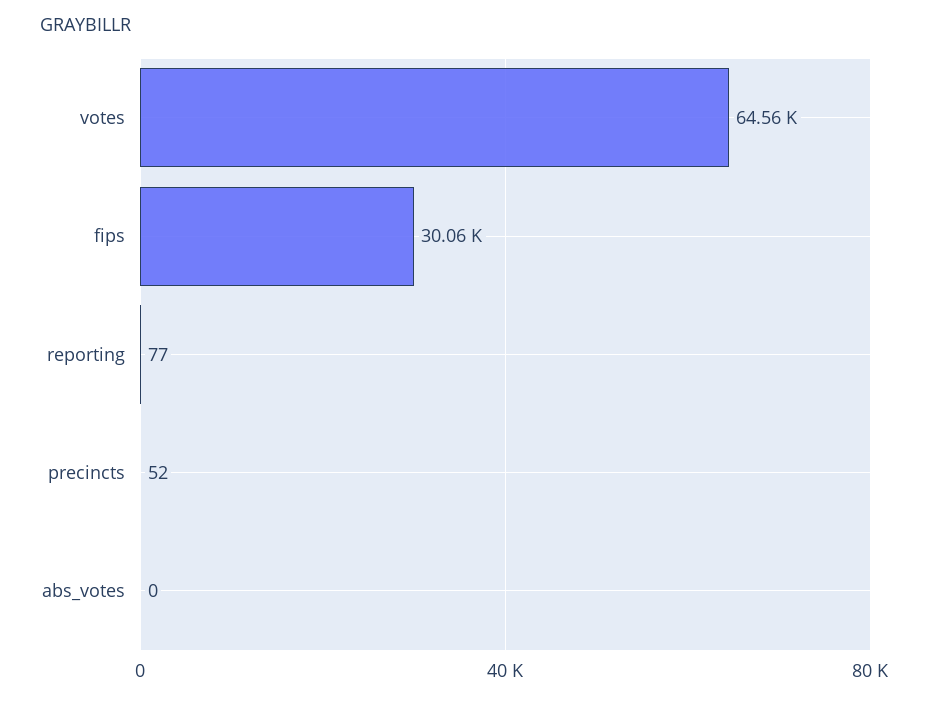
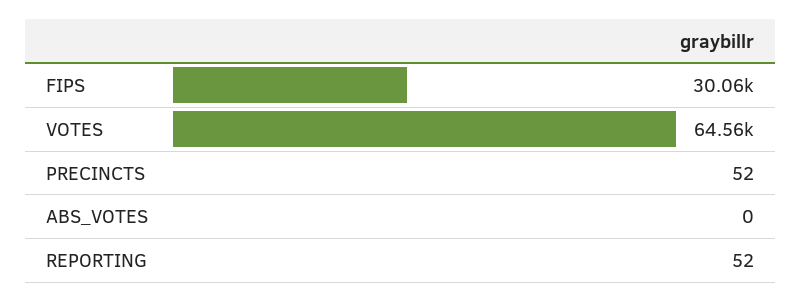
  {
    "votes": 64560,
    "fips": 30060,
-   "reporting": 77,
+   "reporting": 52,
    "precincts": 52,
    "abs_votes": 0
  }

